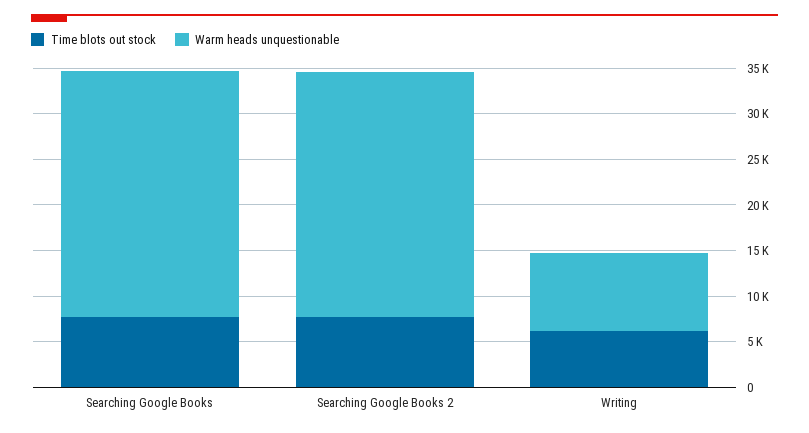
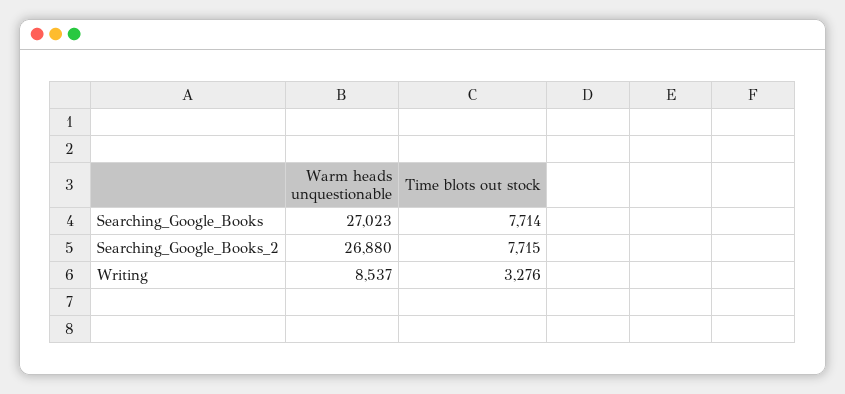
  {
    "Time blots out stock": {
      "Searching Google Books": 7714,
      "Searching Google Books 2": 7715,
-     "Writing": 6000
+     "Writing": 3276
    },
    "Warm heads unquestionable": {
      "Searching Google Books": 27023,
      "Searching Google Books 2": 26880,
      "Writing": 8537
    }
  }

